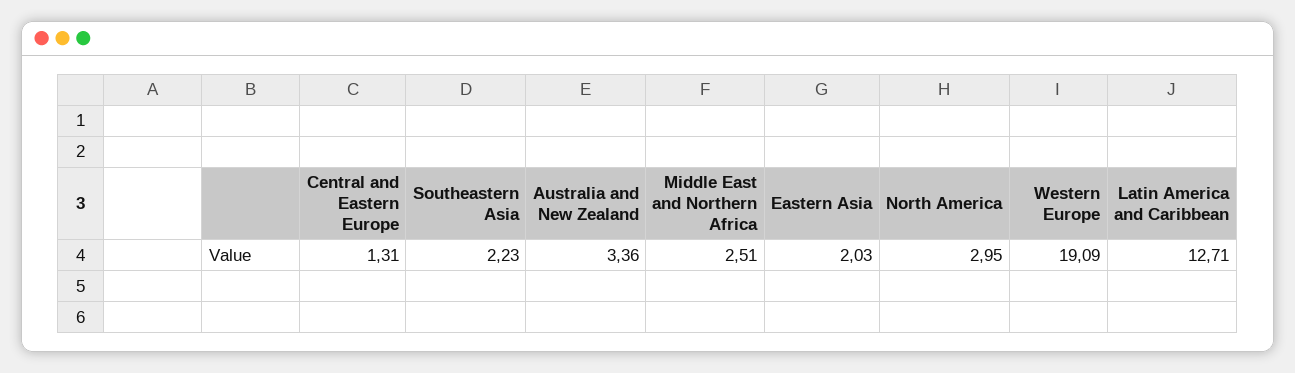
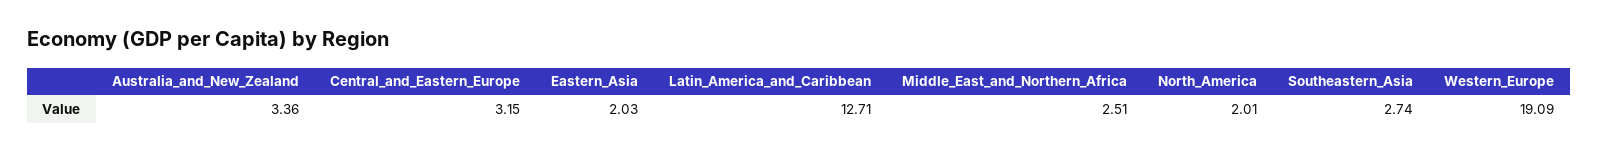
  {
-   "Central and Eastern Europe": 1.31,
+   "Central and Eastern Europe": 3.15,
-   "Southeastern Asia": 2.23,
+   "Southeastern Asia": 2.74,
    "Australia and New Zealand": 3.36,
    "Middle East and Northern Africa": 2.51,
    "Eastern Asia": 2.03,
-   "North America": 2.95,
+   "North America": 2.01,
    "Western Europe": 19.09,
    "Latin America and Caribbean": 12.71
  }

